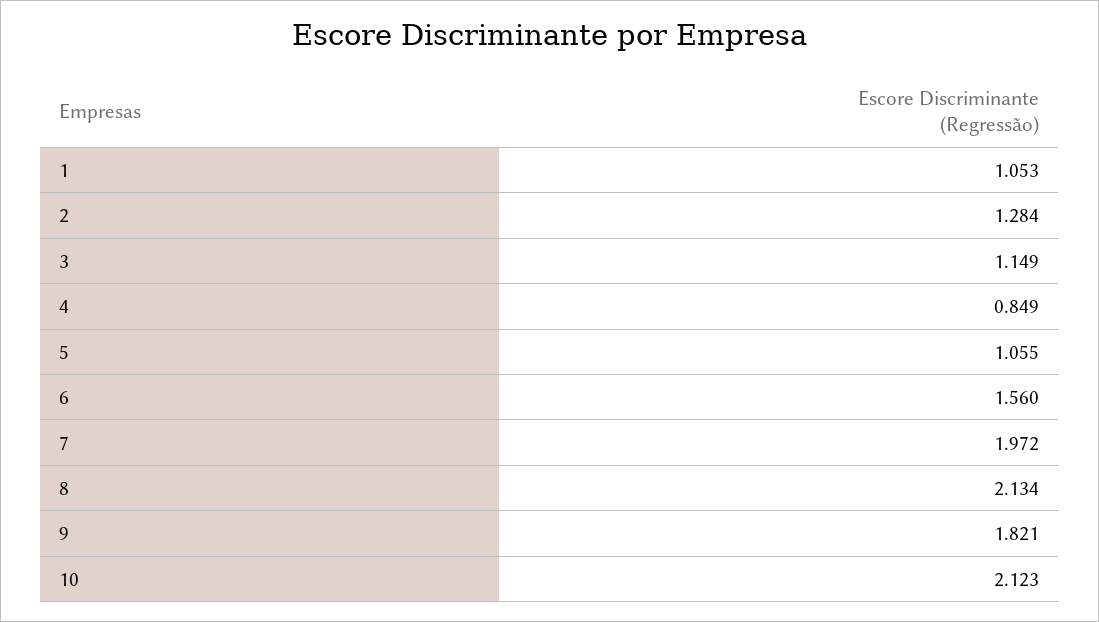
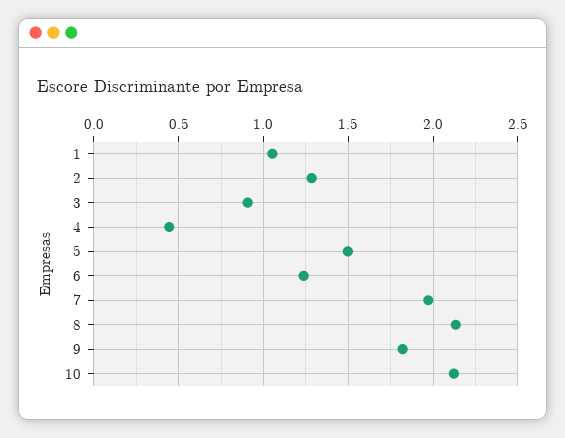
  {
    "1": 1.053,
    "2": 1.284,
-   "3": 1.149,
+   "3": 0.9,
-   "4": 0.849,
+   "4": 0.45,
-   "5": 1.055,
+   "5": 1.5,
-   "6": 1.56,
+   "6": 1.25,
    "7": 1.972,
    "8": 2.134,
    "9": 1.821,
    "10": 2.123
  }

